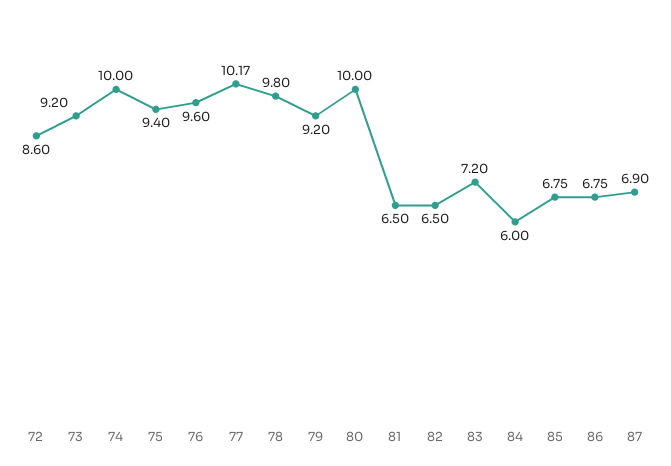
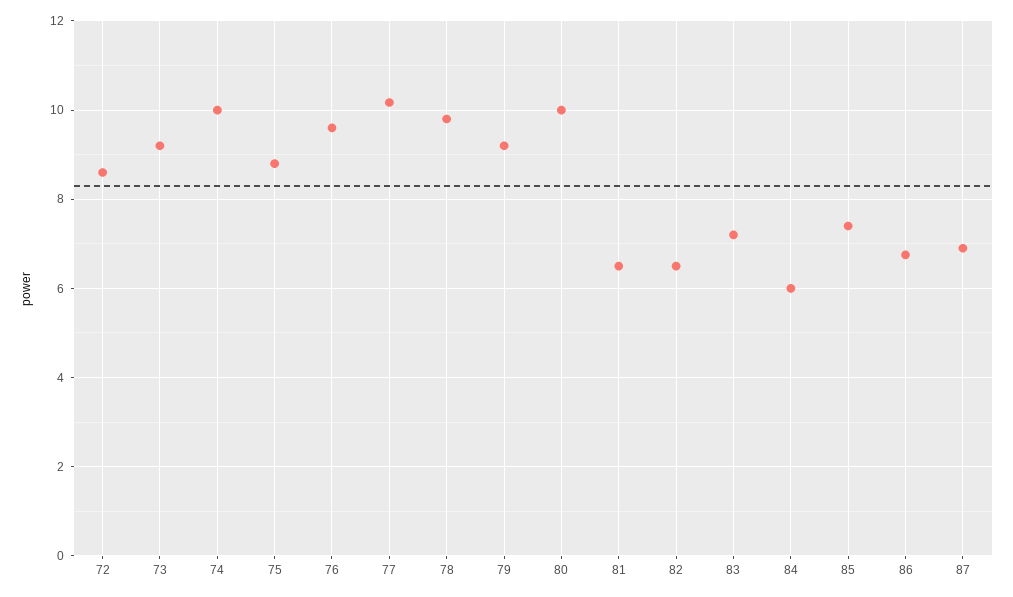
  {
    "72": 8.6,
    "73": 9.2,
    "74": 10,
-   "75": 9.4,
+   "75": 8.8,
    "76": 9.6,
    "77": 10.17,
    "78": 9.8,
    "79": 9.2,
    "80": 10,
    "81": 6.5,
    "82": 6.5,
    "83": 7.2,
    "84": 6,
-   "85": 6.75,
+   "85": 7.4,
    "86": 6.75,
    "87": 6.9
  }

